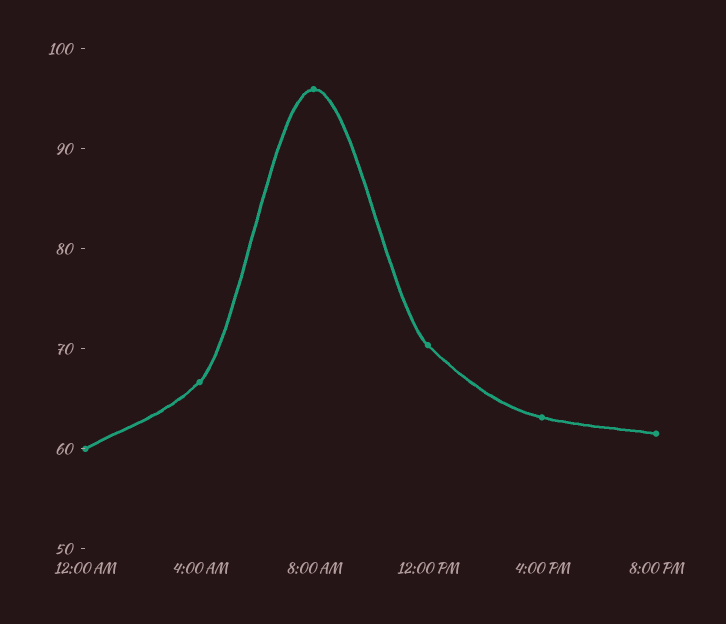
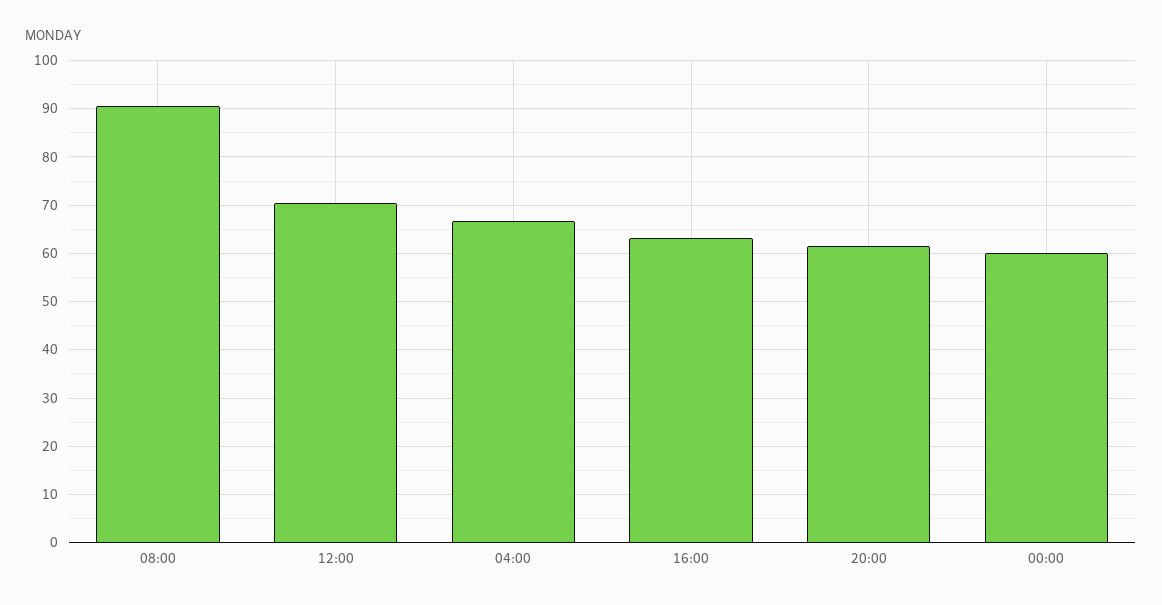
  {
    "12:00 AM": 60,
    "4:00 AM": 66,
-   "8:00 AM": 96,
+   "8:00 AM": 90,
    "12:00 PM": 70,
    "4:00 PM": 64,
    "8:00 PM": 62
  }

